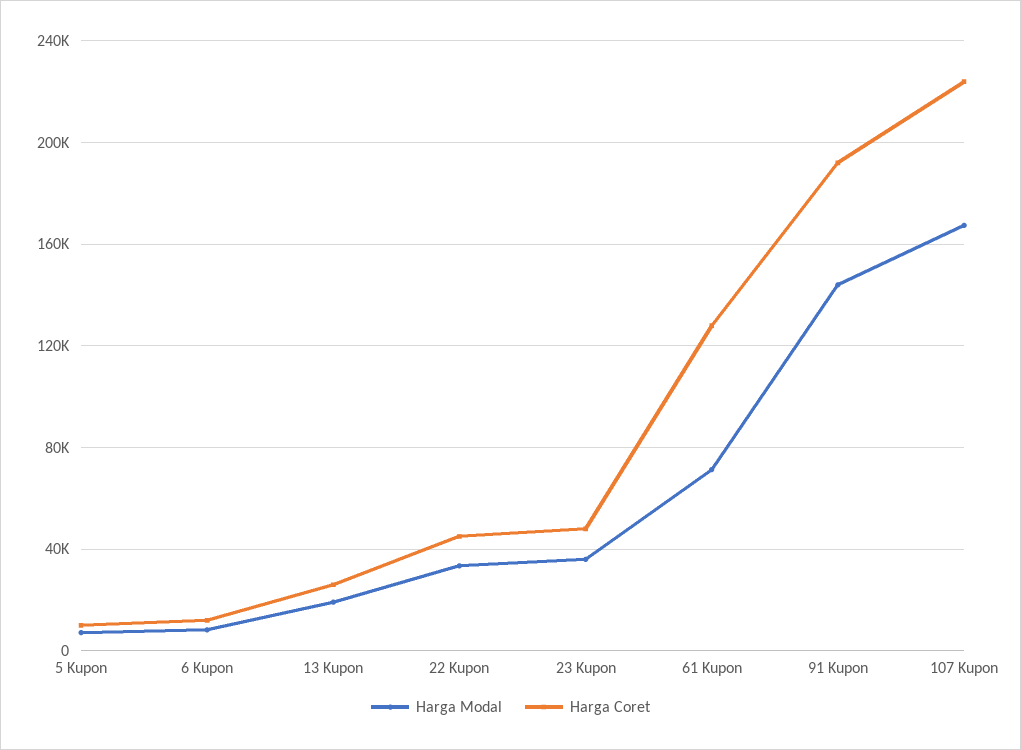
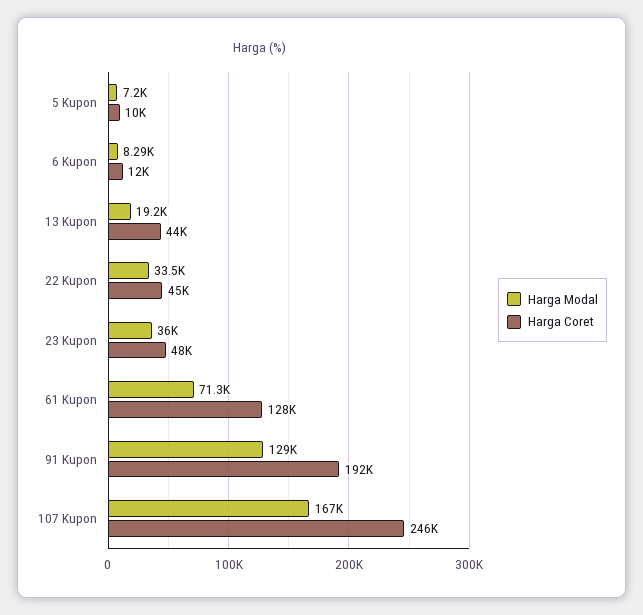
  {
    "Harga Modal": {
      "5 Kupon": 7200,
      "6 Kupon": 8290,
      "13 Kupon": 19200,
      "22 Kupon": 33500,
      "23 Kupon": 36000,
      "61 Kupon": 71300,
-     "91 Kupon": 145000,
+     "91 Kupon": 129000,
      "107 Kupon": 167000
    },
    "Harga Coret": {
      "5 Kupon": 10000,
      "6 Kupon": 12000,
-     "13 Kupon": 25000,
+     "13 Kupon": 44000,
      "22 Kupon": 45000,
      "23 Kupon": 48000,
      "61 Kupon": 128000,
      "91 Kupon": 192000,
-     "107 Kupon": 225000
+     "107 Kupon": 246000
    }
  }

